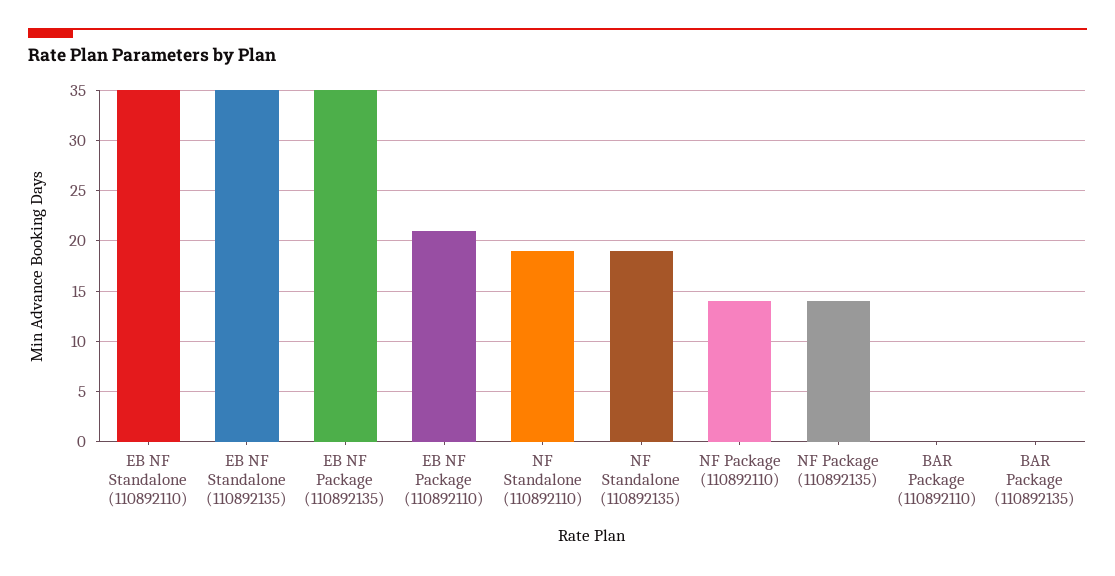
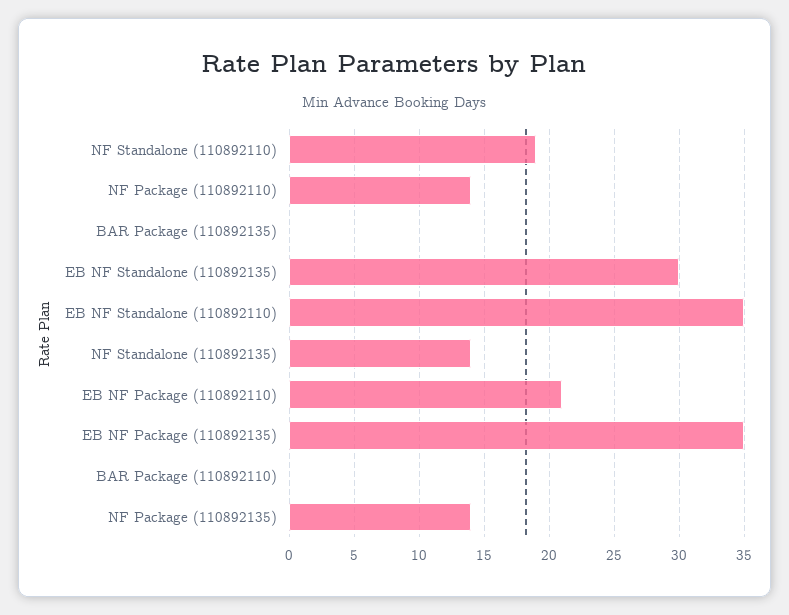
  {
    "EB NF Standalone (110892110)": 35,
-   "EB NF Standalone (110892135)": 35,
+   "EB NF Standalone (110892135)": 30,
    "EB NF Package (110892135)": 35,
    "EB NF Package (110892110)": 21,
    "NF Standalone (110892110)": 19,
-   "NF Standalone (110892135)": 19,
+   "NF Standalone (110892135)": 14,
    "NF Package (110892110)": 14,
    "NF Package (110892135)": 14,
    "BAR Package (110892110)": 0,
    "BAR Package (110892135)": 0
  }

